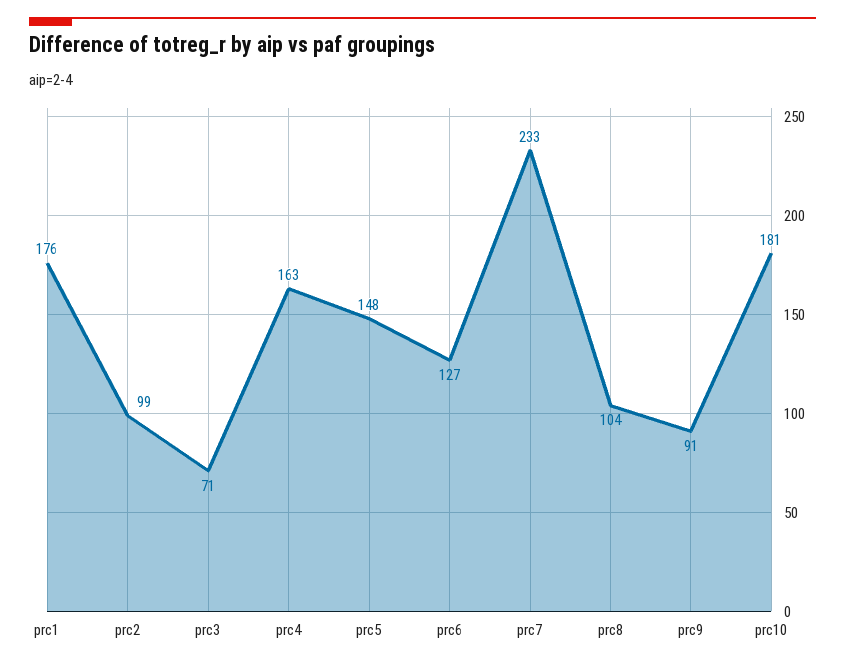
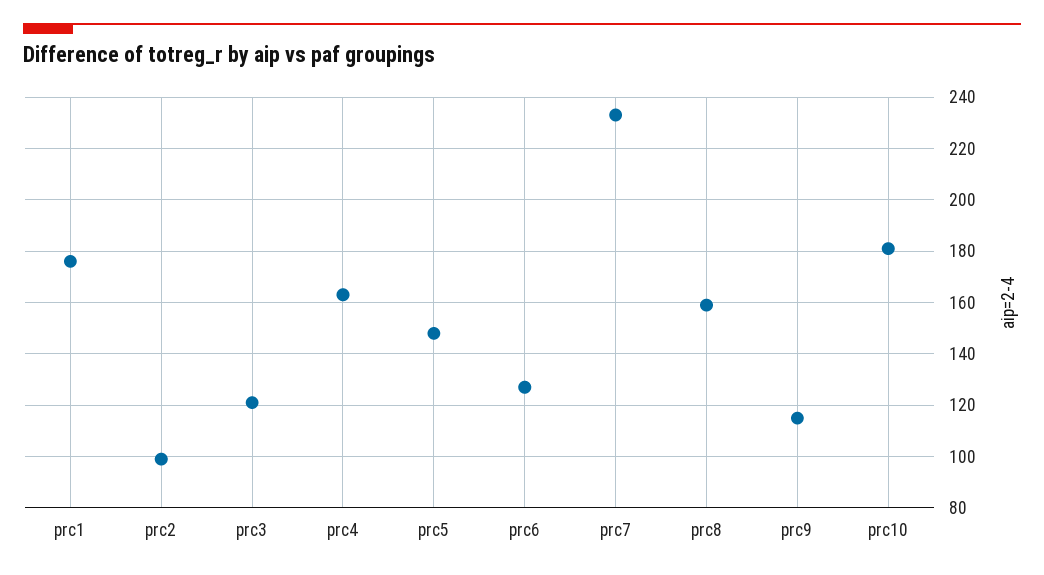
  {
    "prc1": 176,
    "prc2": 99,
-   "prc3": 71,
+   "prc3": 120,
    "prc4": 163,
    "prc5": 148,
    "prc6": 127,
    "prc7": 233,
-   "prc8": 104,
+   "prc8": 160,
-   "prc9": 91,
+   "prc9": 115,
    "prc10": 181
  }

